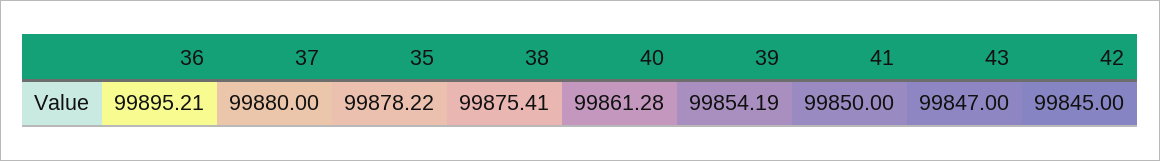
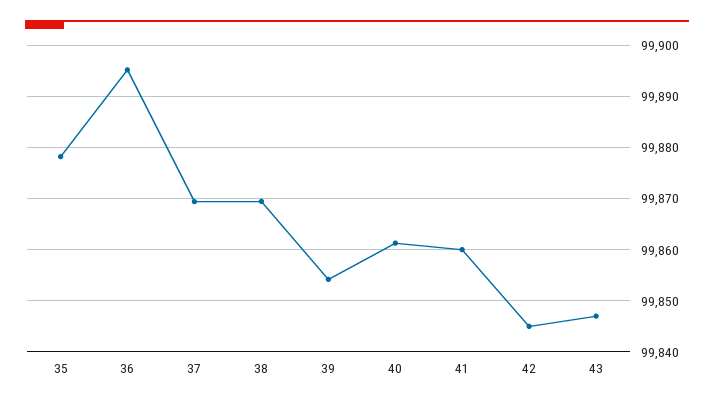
  {
    "36": 99895.21,
-   "37": 99880,
+   "37": 99870,
    "35": 99878.22,
-   "38": 99875.41,
+   "38": 99870,
    "40": 99861.28,
    "39": 99854.19,
-   "41": 99850,
+   "41": 99860,
    "43": 99847,
    "42": 99845
  }

